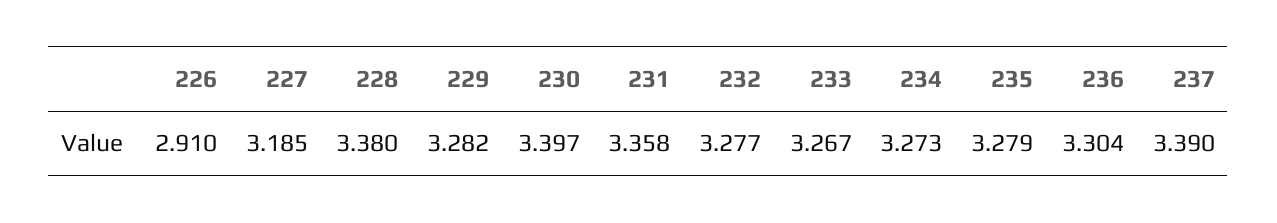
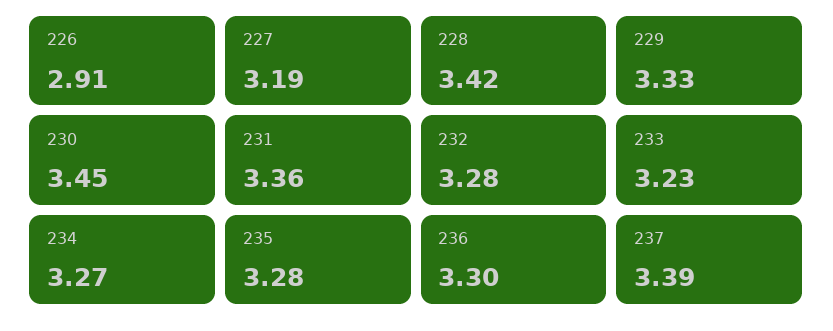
  {
    "226": 2.91,
    "227": 3.185,
-   "228": 3.38,
+   "228": 3.42,
-   "229": 3.282,
+   "229": 3.33,
-   "230": 3.397,
+   "230": 3.45,
    "231": 3.358,
    "232": 3.277,
-   "233": 3.267,
+   "233": 3.23,
    "234": 3.273,
    "235": 3.279,
    "236": 3.304,
    "237": 3.39
  }

